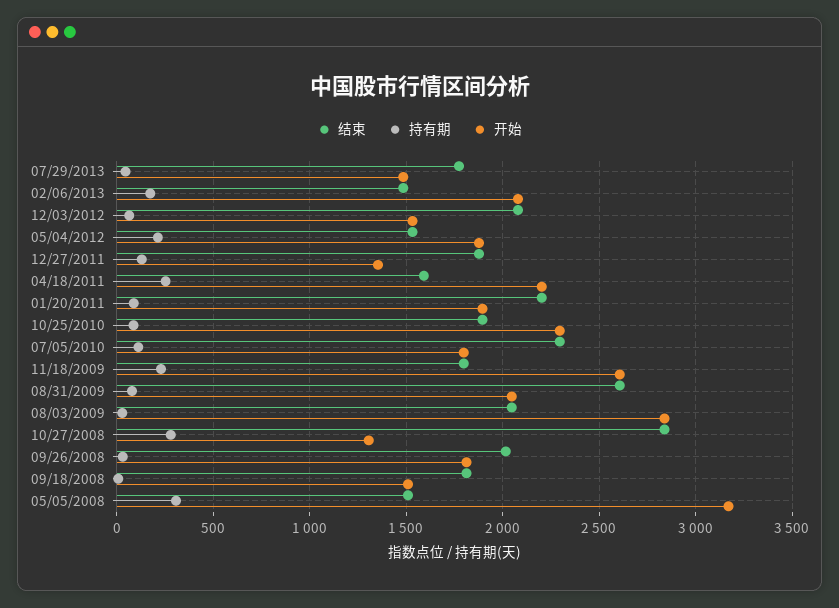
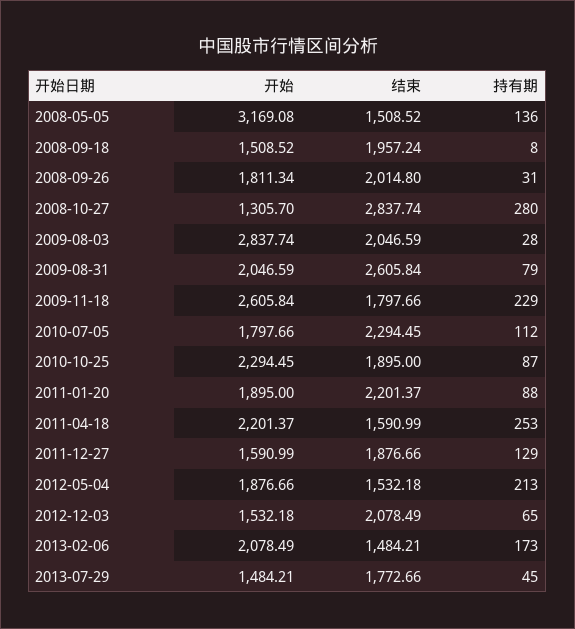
  {
    "结束": {
      "07/29/2013": 1772.66,
      "02/06/2013": 1484.21,
      "12/03/2012": 2078.49,
      "05/04/2012": 1532.18,
      "12/27/2011": 1876.66,
      "04/18/2011": 1590.99,
      "01/20/2011": 2201.37,
      "10/25/2010": 1895,
      "07/05/2010": 2294.45,
      "11/18/2009": 1797.66,
      "08/31/2009": 2605.84,
      "08/03/2009": 2046.59,
      "10/27/2008": 2837.74,
      "09/26/2008": 2014.8,
-     "09/18/2008": 1800,
+     "09/18/2008": 1957.24,
      "05/05/2008": 1508.52
    },
    "持有期": {
      "07/29/2013": 45,
      "02/06/2013": 173,
      "12/03/2012": 65,
      "05/04/2012": 213,
      "12/27/2011": 129,
      "04/18/2011": 253,
      "01/20/2011": 88,
      "10/25/2010": 87,
      "07/05/2010": 112,
      "11/18/2009": 229,
      "08/31/2009": 79,
      "08/03/2009": 28,
      "10/27/2008": 280,
      "09/26/2008": 31,
      "09/18/2008": 8,
-     "05/05/2008": 300
+     "05/05/2008": 136
    },
    "开始": {
      "07/29/2013": 1484.21,
      "02/06/2013": 2078.49,
      "12/03/2012": 1532.18,
      "05/04/2012": 1876.66,
-     "12/27/2011": 1350,
+     "12/27/2011": 1590.99,
      "04/18/2011": 2201.37,
      "01/20/2011": 1895,
      "10/25/2010": 2294.45,
      "07/05/2010": 1797.66,
      "11/18/2009": 2605.84,
      "08/31/2009": 2046.59,
      "08/03/2009": 2837.74,
      "10/27/2008": 1305.7,
      "09/26/2008": 1811.34,
      "09/18/2008": 1508.52,
      "05/05/2008": 3169.08
    }
  }

